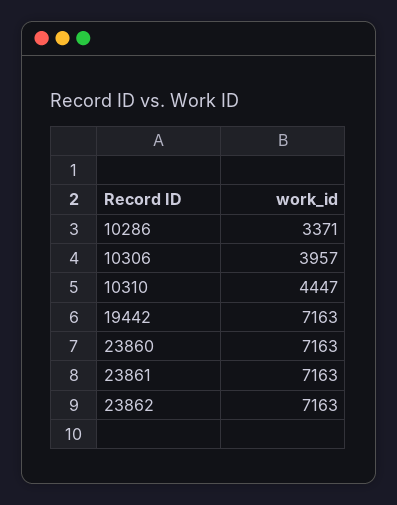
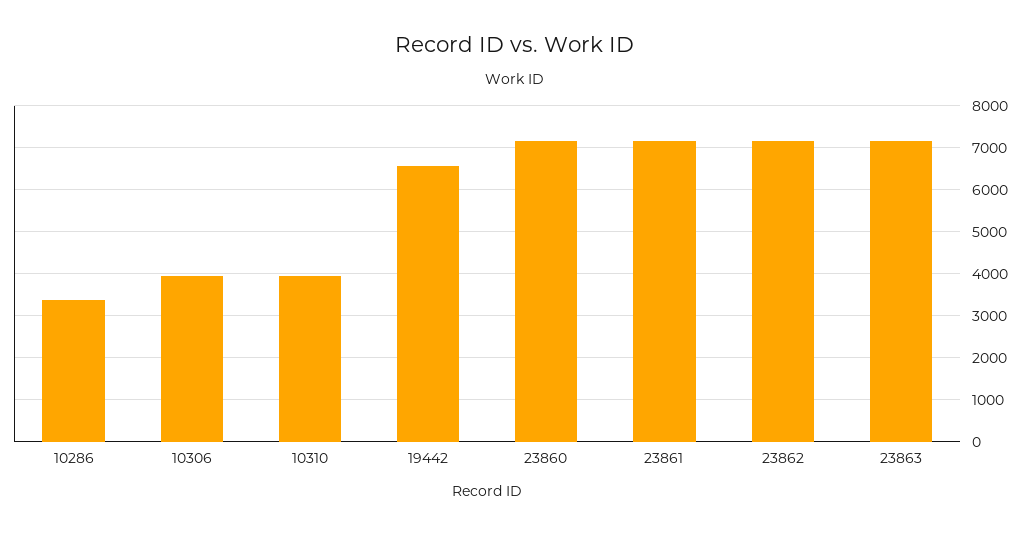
  {
    "10286": 3371,
    "10306": 3957,
-   "10310": 4447,
+   "10310": 4000,
-   "19442": 7163,
+   "19442": 6600,
    "23860": 7163,
    "23861": 7163,
-   "23862": 7163
+   "23862": 7163,
+   "23863": 7200
  }

